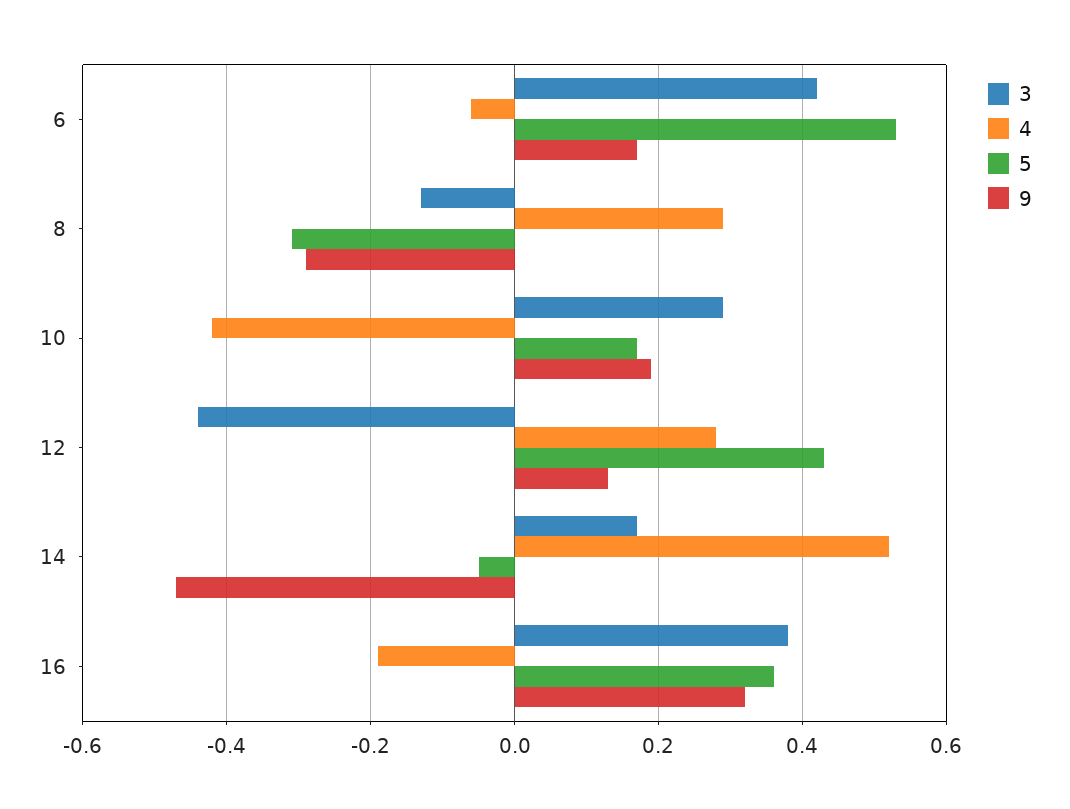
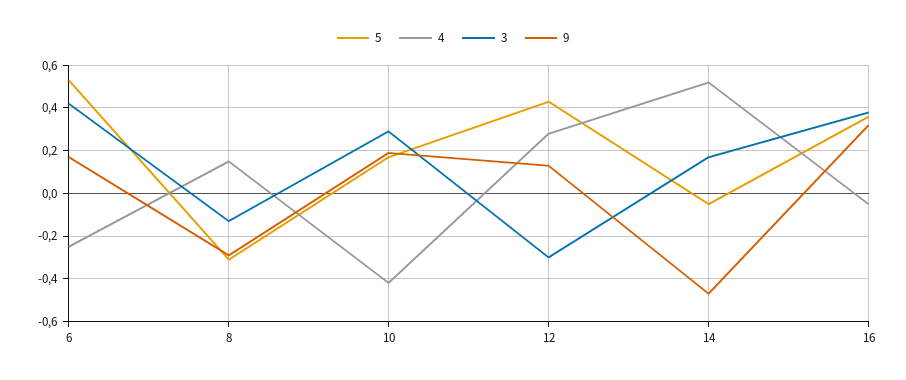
  {
    "3": {
      "6": 0.4,
      "8": -0.15,
      "10": 0.3,
-     "12": -0.45,
+     "12": -0.3,
      "14": 0.15,
      "16": 0.4
    },
    "4": {
-     "6": -0.05,
+     "6": -0.25,
-     "8": 0.3,
+     "8": 0.15,
      "10": -0.4,
      "12": 0.3,
      "14": 0.5,
-     "16": -0.2
+     "16": -0.05
    },
    "5": {
      "6": 0.55,
      "8": -0.3,
      "10": 0.15,
      "12": 0.45,
      "14": -0.05,
      "16": 0.35
    },
    "9": {
      "6": 0.15,
      "8": -0.3,
      "10": 0.2,
      "12": 0.15,
      "14": -0.45,
      "16": 0.3
    }
  }

